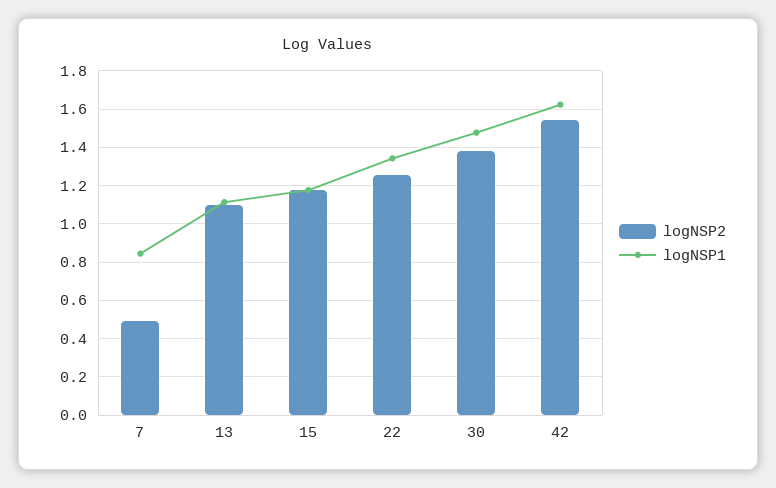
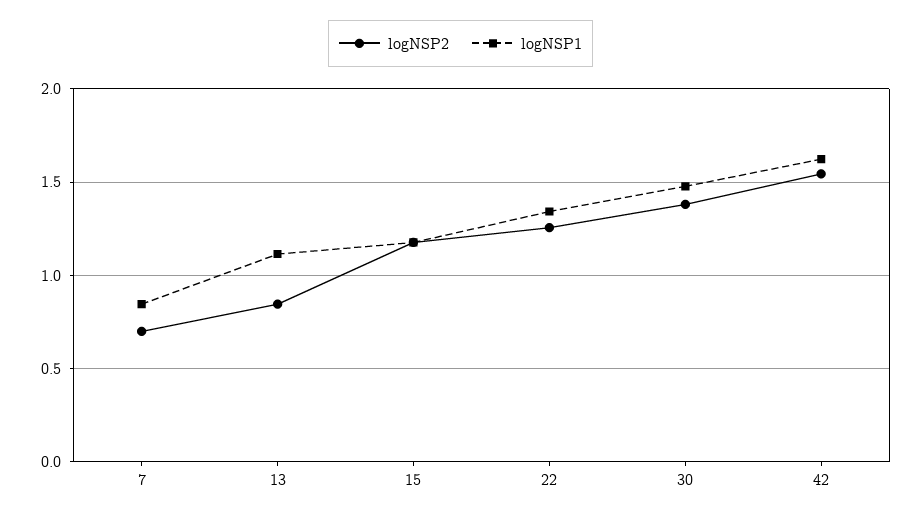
  {
    "logNSP2": {
-     "7": 0.5,
+     "7": 0.7,
-     "13": 1.1,
+     "13": 0.85,
      "15": 1.2,
      "22": 1.25,
      "30": 1.4,
      "42": 1.55
    },
    "logNSP1": {
      "7": 0.85,
      "13": 1.1,
      "15": 1.2,
      "22": 1.35,
      "30": 1.5,
      "42": 1.6
    }
  }

